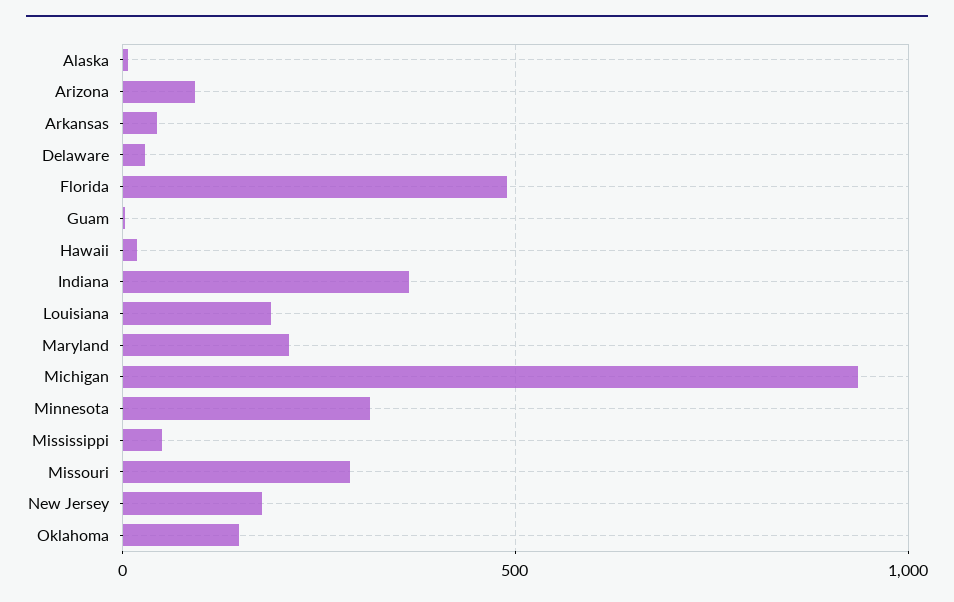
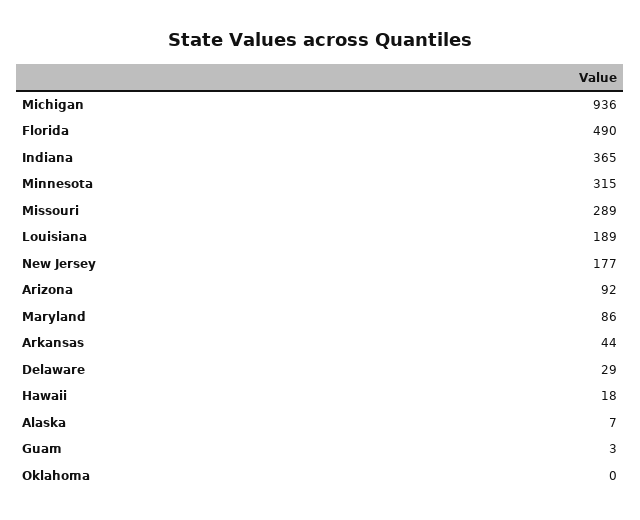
  {
    "Alaska": 7,
    "Arizona": 92,
    "Arkansas": 44,
    "Delaware": 29,
    "Florida": 490,
    "Guam": 3,
    "Hawaii": 18,
    "Indiana": 365,
    "Louisiana": 189,
-   "Maryland": 200,
+   "Maryland": 86,
    "Michigan": 936,
    "Minnesota": 315,
-   "Mississippi": 50,
    "Missouri": 289,
    "New Jersey": 177,
-   "Oklahoma": 150
+   "Oklahoma": 0
  }

